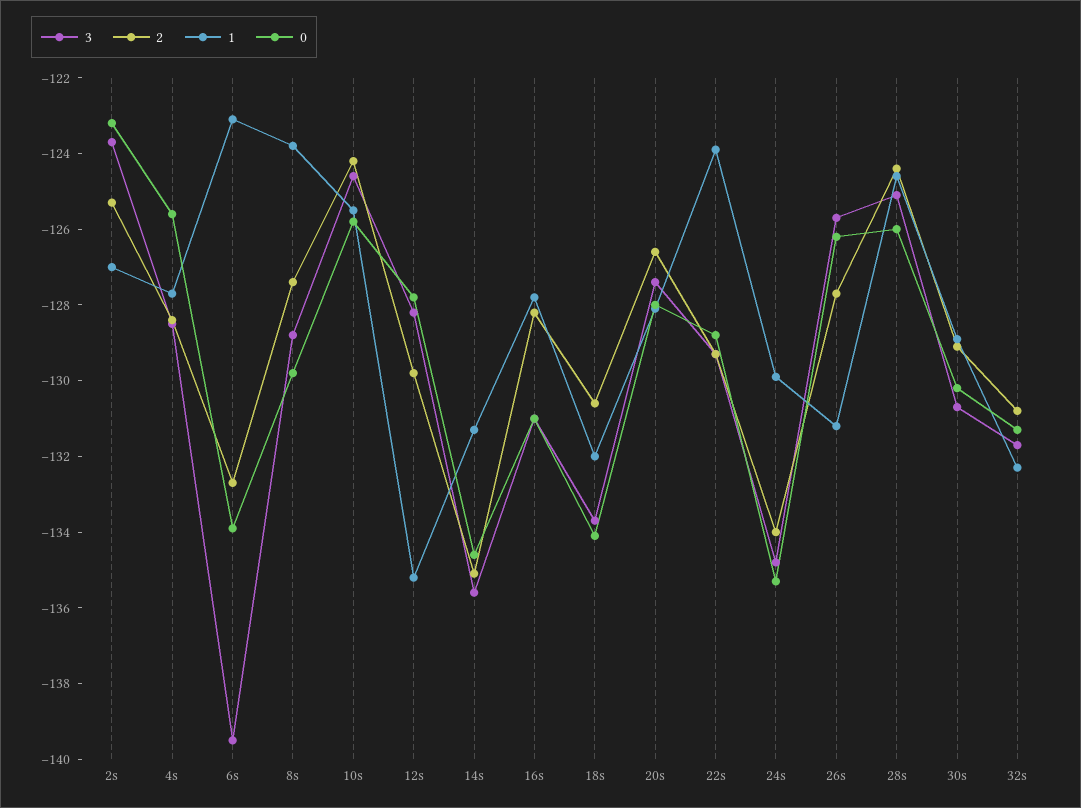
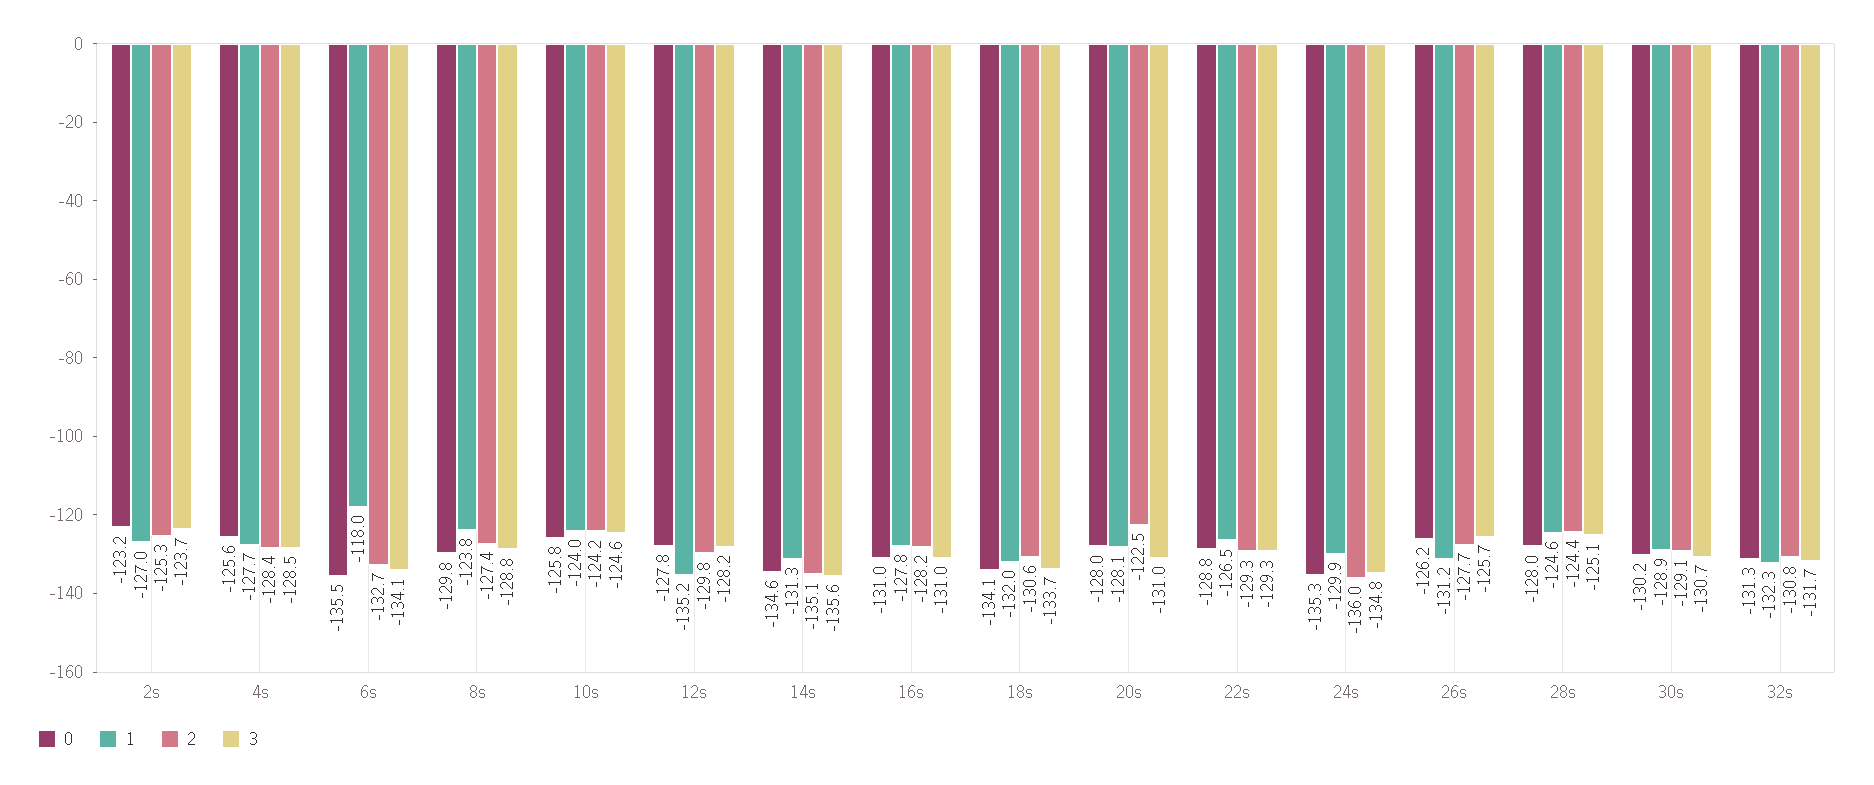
  {
    "3": {
      "2s": -123.7,
      "4s": -128.5,
-     "6s": -139.5,
+     "6s": -134.1,
      "8s": -128.8,
      "10s": -124.6,
      "12s": -128.2,
      "14s": -135.6,
      "16s": -131,
      "18s": -133.7,
-     "20s": -127.5,
+     "20s": -131,
      "22s": -129.3,
      "24s": -134.8,
      "26s": -125.7,
      "28s": -125.1,
      "30s": -130.7,
      "32s": -131.7
    },
    "2": {
      "2s": -125.3,
      "4s": -128.4,
      "6s": -132.7,
      "8s": -127.4,
      "10s": -124.2,
      "12s": -129.8,
      "14s": -135.1,
      "16s": -128.2,
      "18s": -130.6,
-     "20s": -126.5,
+     "20s": -122.5,
      "22s": -129.3,
-     "24s": -134,
+     "24s": -136,
      "26s": -127.7,
      "28s": -124.4,
      "30s": -129.1,
      "32s": -130.8
    },
    "1": {
      "2s": -127,
      "4s": -127.7,
-     "6s": -123,
+     "6s": -118,
      "8s": -123.8,
-     "10s": -125.5,
+     "10s": -124,
      "12s": -135.2,
      "14s": -131.3,
      "16s": -127.8,
      "18s": -132,
      "20s": -128.1,
-     "22s": -124,
+     "22s": -126.5,
      "24s": -129.9,
      "26s": -131.2,
      "28s": -124.6,
      "30s": -128.9,
      "32s": -132.3
    },
    "0": {
      "2s": -123.2,
      "4s": -125.6,
-     "6s": -134,
+     "6s": -135.5,
      "8s": -129.8,
      "10s": -125.8,
      "12s": -127.8,
      "14s": -134.6,
      "16s": -131,
      "18s": -134.1,
      "20s": -128,
      "22s": -128.8,
      "24s": -135.3,
      "26s": -126.2,
-     "28s": -126,
+     "28s": -128,
      "30s": -130.2,
      "32s": -131.3
    }
  }

